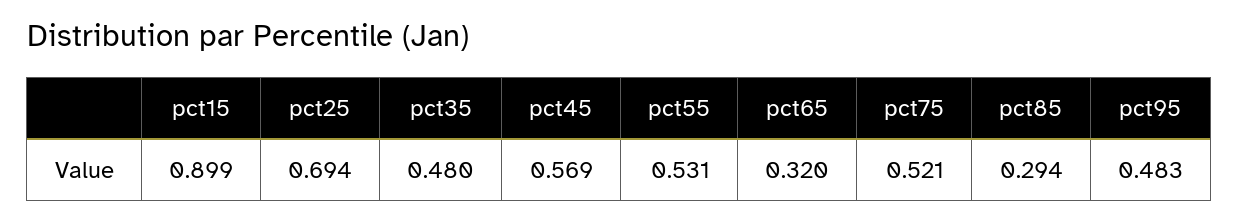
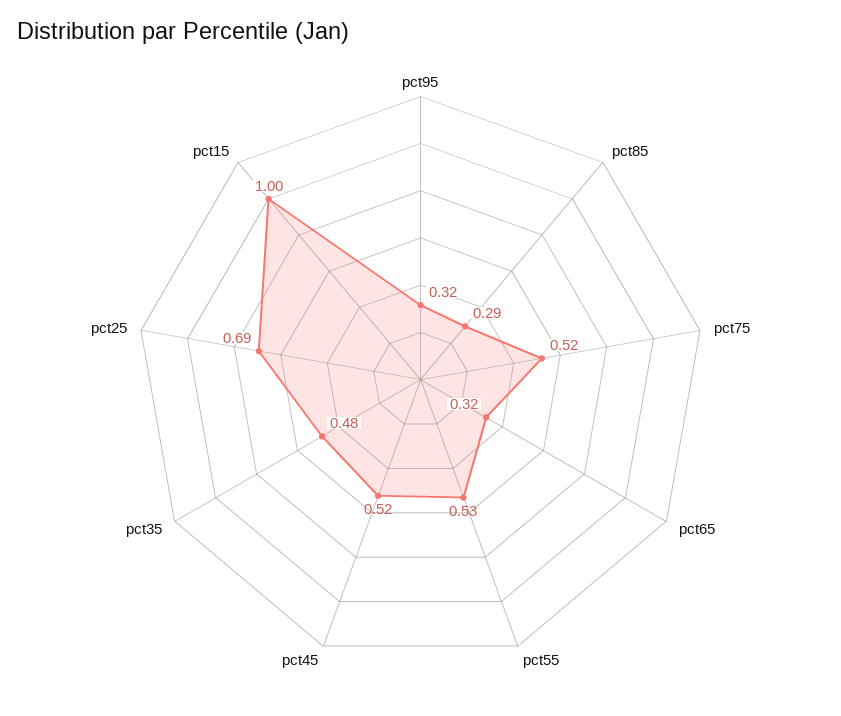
  {
-   "pct15": 0.899,
+   "pct15": 1,
    "pct25": 0.694,
    "pct35": 0.48,
-   "pct45": 0.569,
+   "pct45": 0.52,
    "pct55": 0.531,
    "pct65": 0.32,
    "pct75": 0.521,
    "pct85": 0.294,
-   "pct95": 0.483
+   "pct95": 0.32
  }

